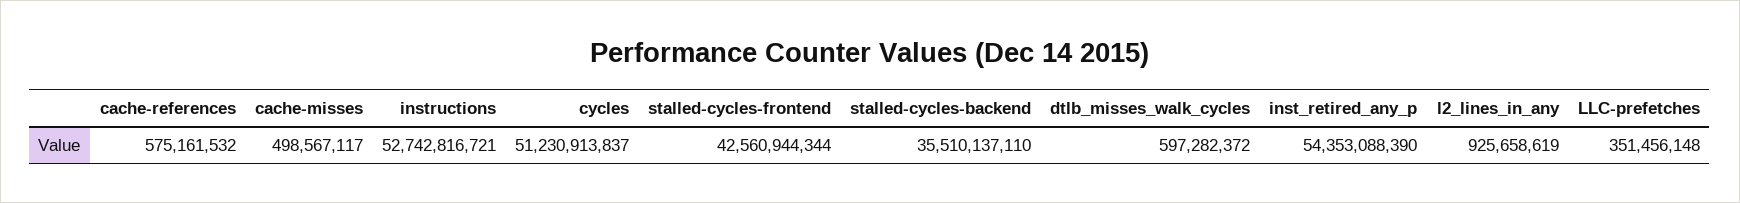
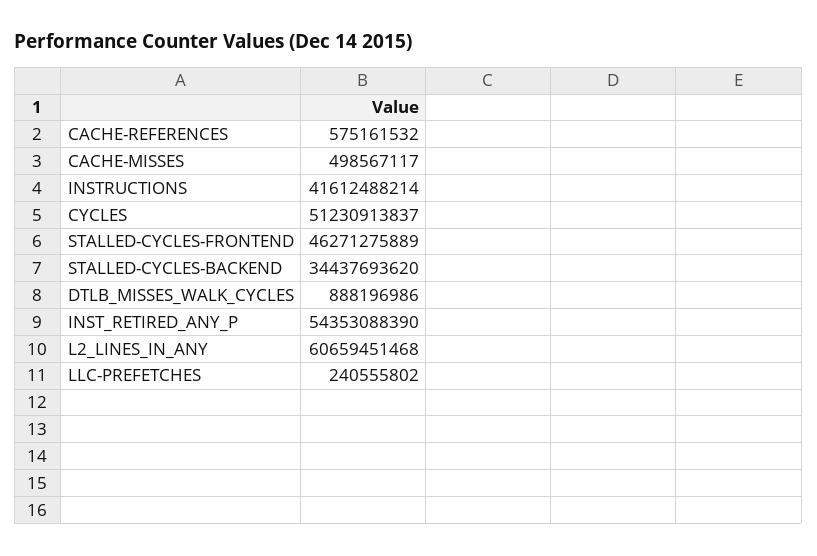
  {
    "cache-references": 575161532,
    "cache-misses": 498567117,
-   "instructions": 52742816721,
+   "instructions": 41612488214,
    "cycles": 51230913837,
-   "stalled-cycles-frontend": 42560944344,
+   "stalled-cycles-frontend": 46271275889,
-   "stalled-cycles-backend": 35510137110,
+   "stalled-cycles-backend": 34437693620,
-   "dtlb_misses_walk_cycles": 597282372,
+   "dtlb_misses_walk_cycles": 888196986,
    "inst_retired_any_p": 54353088390,
-   "l2_lines_in_any": 925658619,
+   "l2_lines_in_any": 60659451468,
-   "LLC-prefetches": 351456148
+   "LLC-prefetches": 240555802
  }

